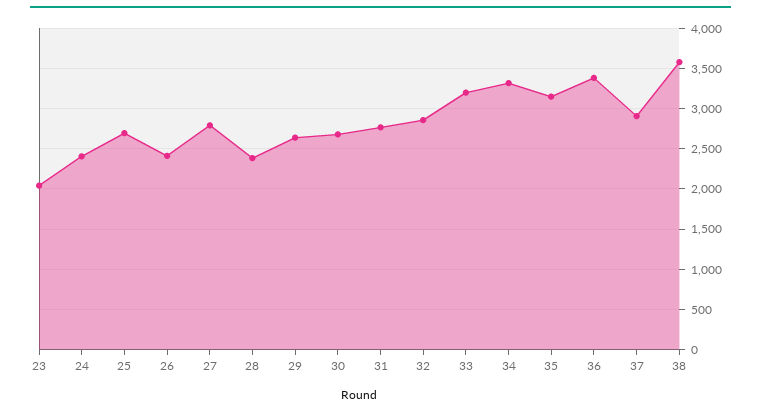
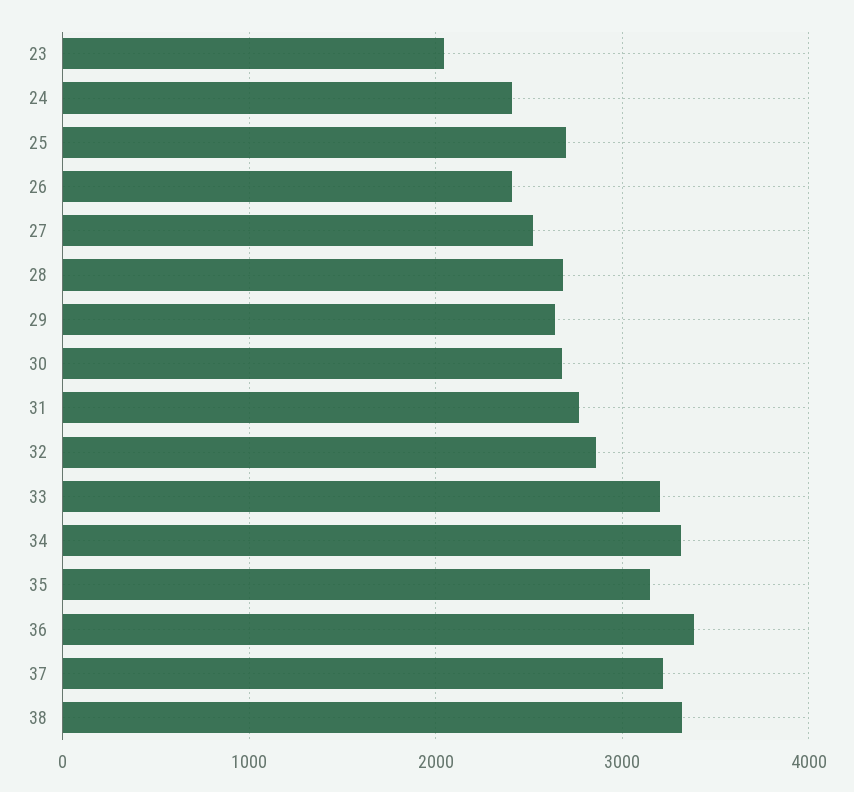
  {
    "23": 2000,
    "24": 2400,
    "25": 2700,
    "26": 2400,
-   "27": 2800,
+   "27": 2500,
-   "28": 2400,
+   "28": 2700,
    "29": 2600,
    "30": 2700,
    "31": 2800,
    "32": 2900,
    "33": 3200,
    "34": 3300,
    "35": 3200,
    "36": 3400,
-   "37": 2900,
+   "37": 3200,
-   "38": 3600
+   "38": 3300
  }

